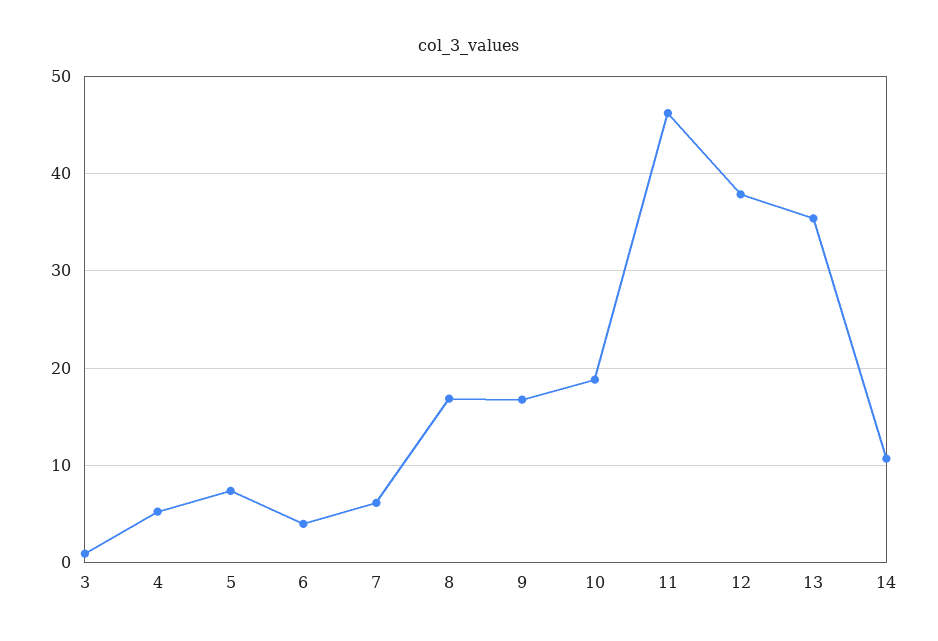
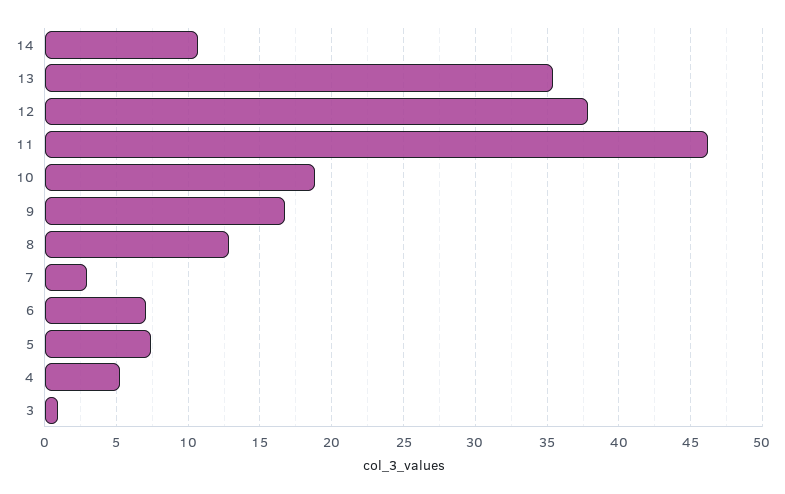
  {
    "3": 1,
    "4": 5,
    "5": 7.5,
-   "6": 4,
+   "6": 7,
-   "7": 6,
+   "7": 3,
-   "8": 17,
+   "8": 13,
    "9": 17,
    "10": 19,
    "11": 46,
    "12": 38,
    "13": 35.5,
    "14": 10.5
  }

